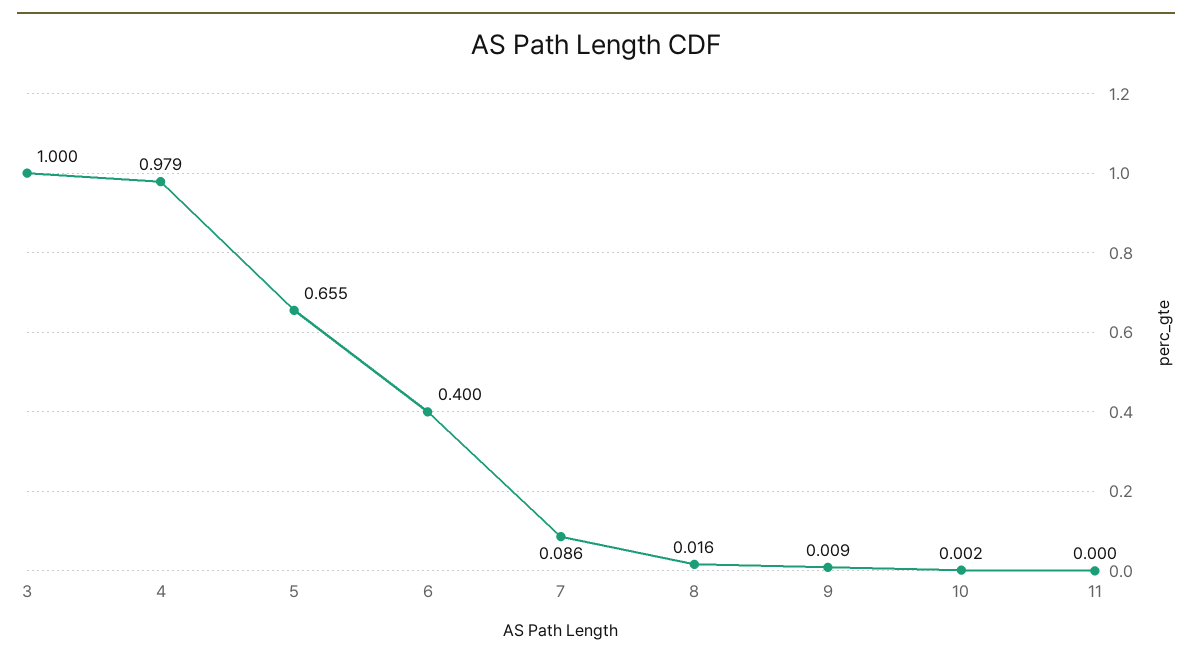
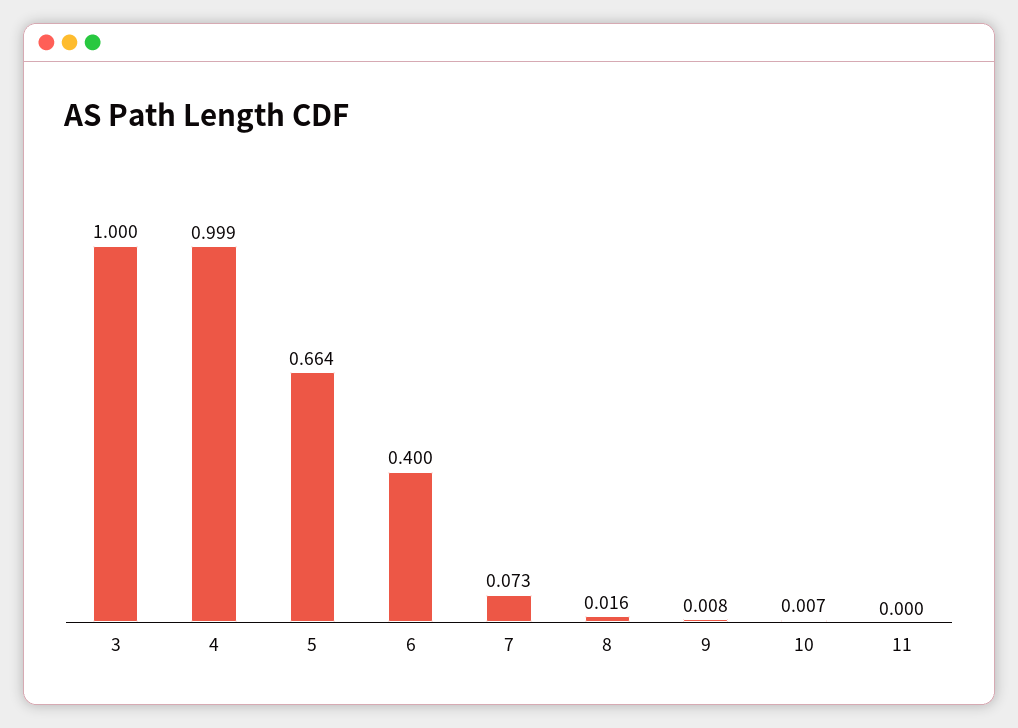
  {
    "3": 1,
-   "4": 0.979,
+   "4": 0.999,
-   "5": 0.655,
+   "5": 0.664,
    "6": 0.4,
-   "7": 0.086,
+   "7": 0.073,
    "8": 0.016,
-   "9": 0.009,
+   "9": 0.008,
-   "10": 0.002,
+   "10": 0.007,
    "11": 0
  }

